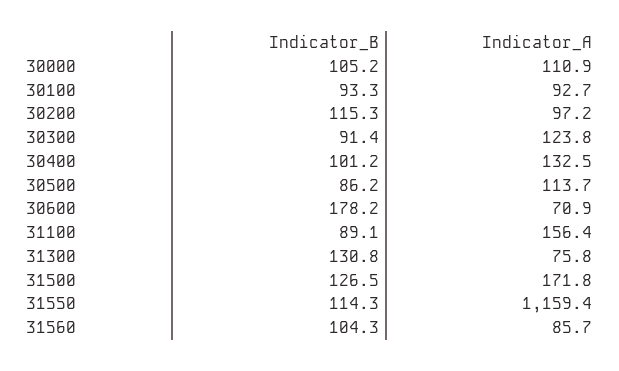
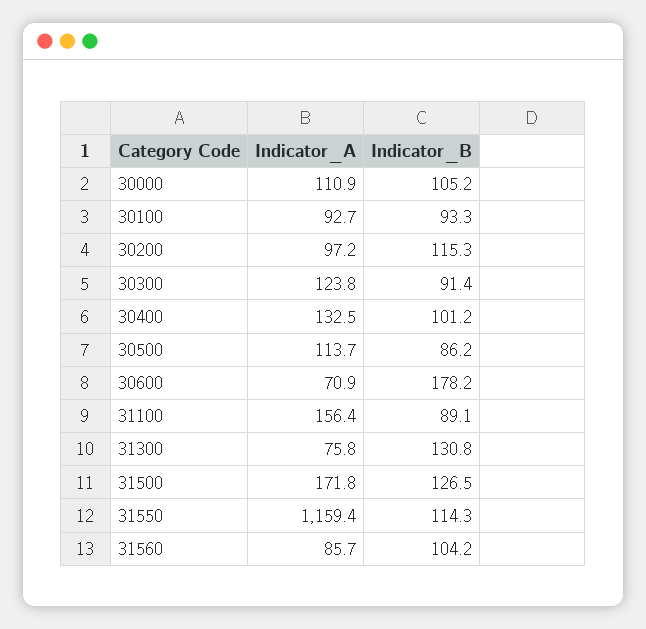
  {
    "Indicator_B": {
      "30000": 105.2,
      "30100": 93.3,
      "30200": 115.3,
      "30300": 91.4,
      "30400": 101.2,
      "30500": 86.2,
      "30600": 178.2,
      "31100": 89.1,
      "31300": 130.8,
      "31500": 126.5,
      "31550": 114.3,
-     "31560": 104.3
+     "31560": 104.2
    },
    "Indicator_A": {
      "30000": 110.9,
      "30100": 92.7,
      "30200": 97.2,
      "30300": 123.8,
      "30400": 132.5,
      "30500": 113.7,
      "30600": 70.9,
      "31100": 156.4,
      "31300": 75.8,
      "31500": 171.8,
      "31550": 1159.4,
      "31560": 85.7
    }
  }

